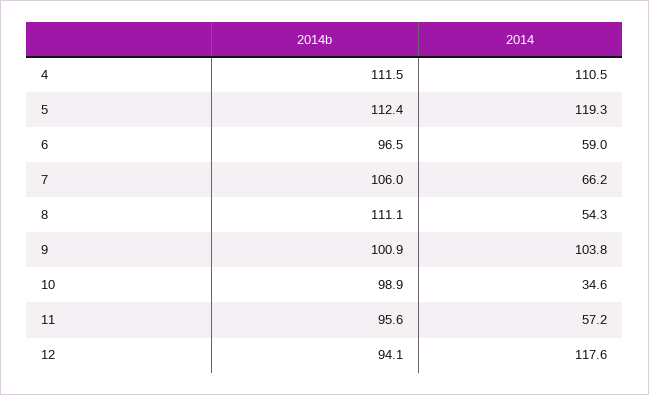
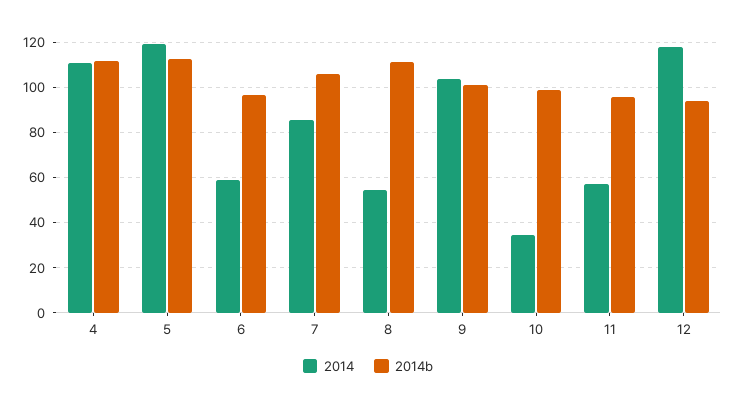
  {
    "2014b": {
      "4": 111.5,
      "5": 112.4,
      "6": 96.5,
      "7": 106,
      "8": 111.1,
      "9": 100.9,
      "10": 98.9,
      "11": 95.6,
      "12": 94.1
    },
    "2014": {
      "4": 110.5,
      "5": 119.3,
      "6": 59,
-     "7": 66.2,
+     "7": 85,
      "8": 54.3,
      "9": 103.8,
      "10": 34.6,
      "11": 57.2,
      "12": 117.6
    }
  }

